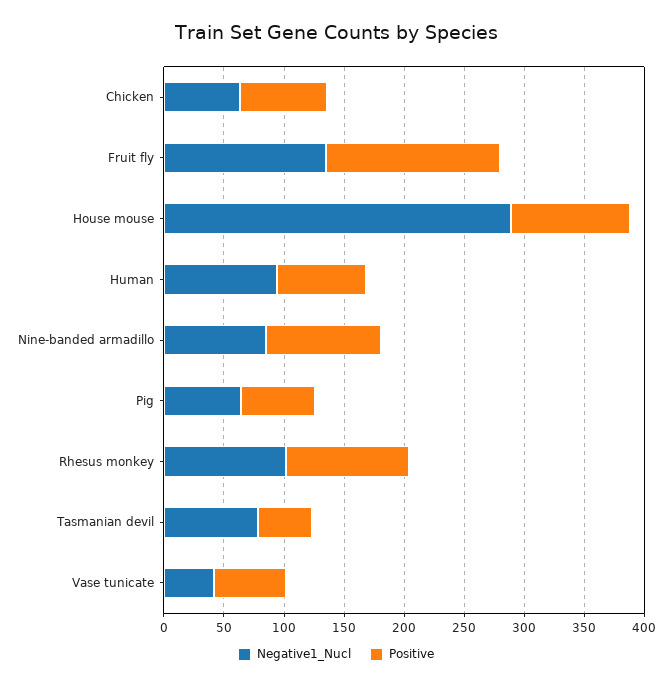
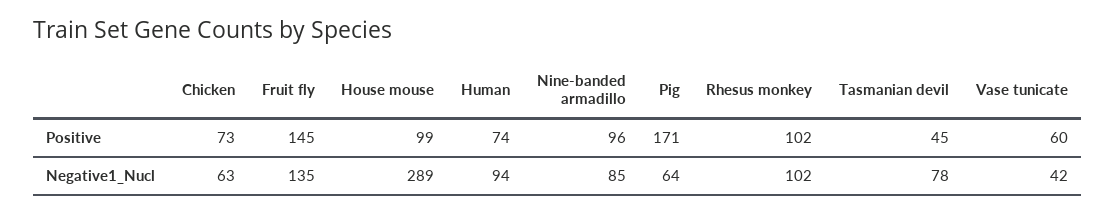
  {
    "Negative1_Nucl": {
      "Chicken": 63,
      "Fruit fly": 135,
      "House mouse": 289,
      "Human": 94,
      "Nine-banded armadillo": 85,
      "Pig": 64,
      "Rhesus monkey": 102,
      "Tasmanian devil": 78,
      "Vase tunicate": 42
    },
    "Positive": {
      "Chicken": 73,
      "Fruit fly": 145,
      "House mouse": 99,
      "Human": 74,
      "Nine-banded armadillo": 96,
-     "Pig": 60,
+     "Pig": 171,
      "Rhesus monkey": 102,
      "Tasmanian devil": 45,
      "Vase tunicate": 60
    }
  }

